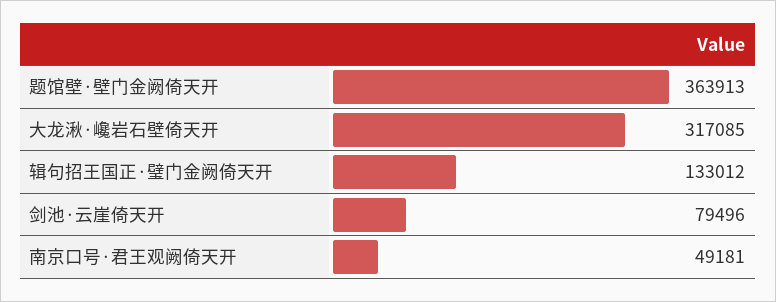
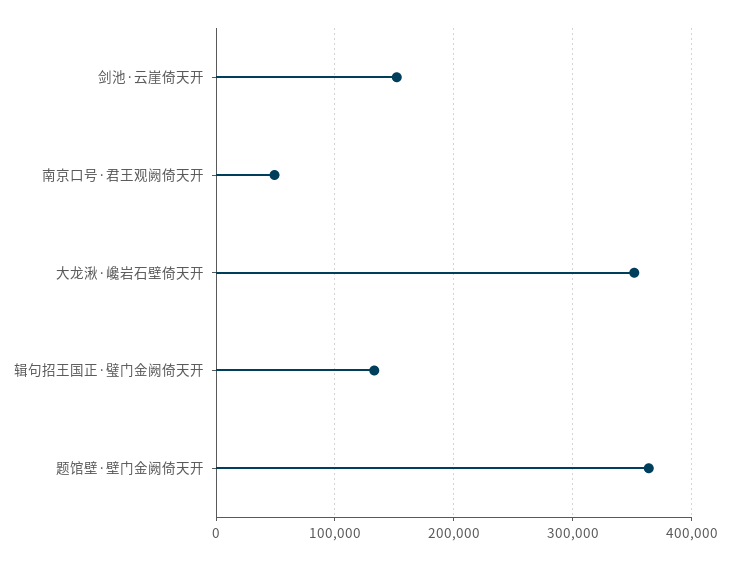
  {
    "题馆壁·壁门金阙倚天开": 363913,
-   "大龙湫·巉岩石壁倚天开": 317085,
+   "大龙湫·巉岩石壁倚天开": 350000,
    "辑句招王国正·璧门金阙倚天开": 133012,
-   "剑池·云崖倚天开": 79496,
+   "剑池·云崖倚天开": 150000,
    "南京口号·君王观阙倚天开": 49181
  }

